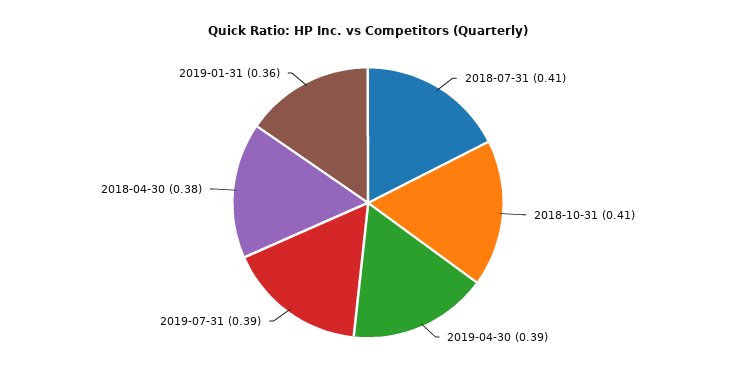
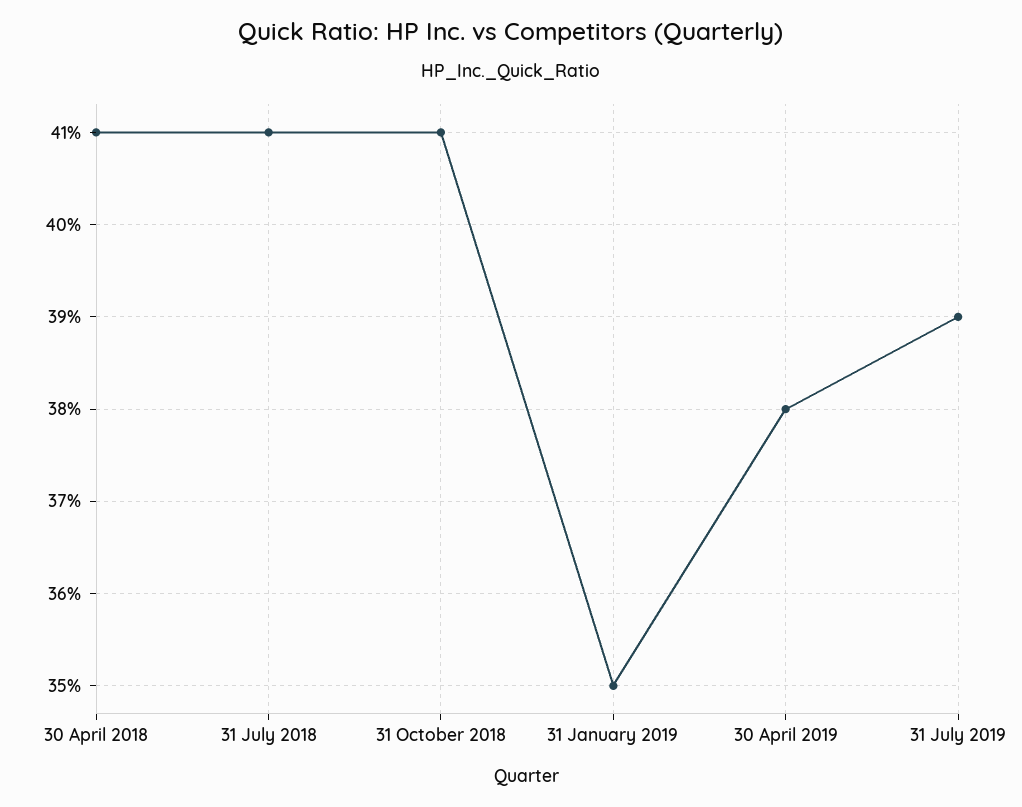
  {
    "2018-07-31": 0.41,
    "2018-10-31": 0.41,
-   "2019-04-30": 0.39,
+   "2019-04-30": 0.38,
    "2019-07-31": 0.39,
-   "2018-04-30": 0.38,
+   "2018-04-30": 0.41,
-   "2019-01-31": 0.36
+   "2019-01-31": 0.35
  }

